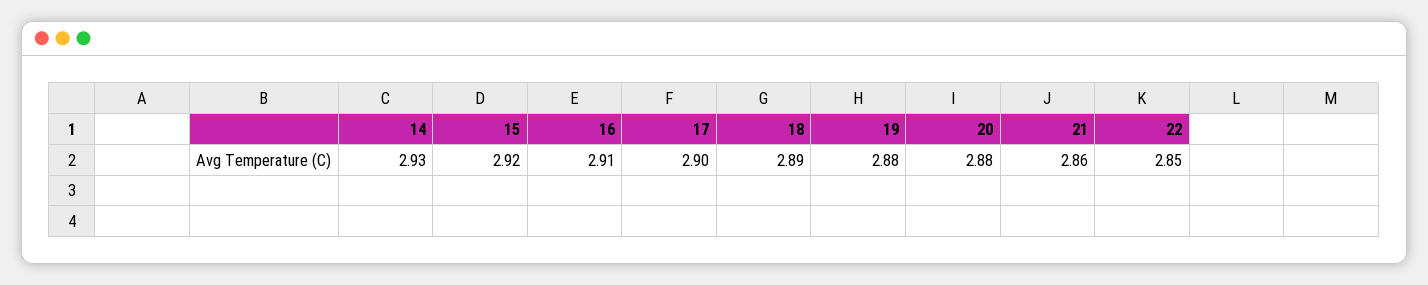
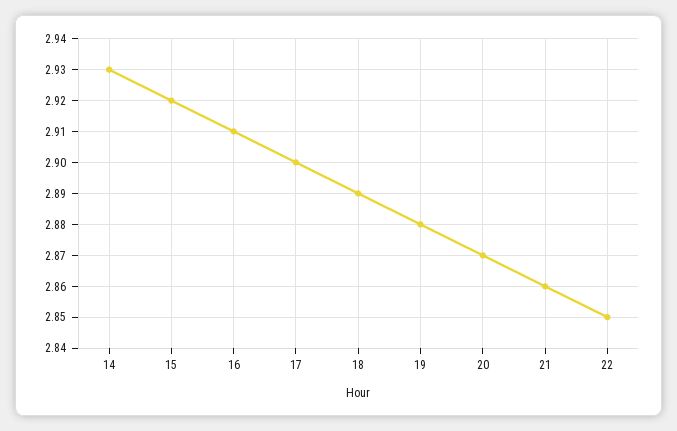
  {
    "14": 2.93,
    "15": 2.92,
    "16": 2.91,
    "17": 2.9,
    "18": 2.89,
    "19": 2.88,
-   "20": 2.88,
+   "20": 2.87,
    "21": 2.86,
    "22": 2.85
  }

